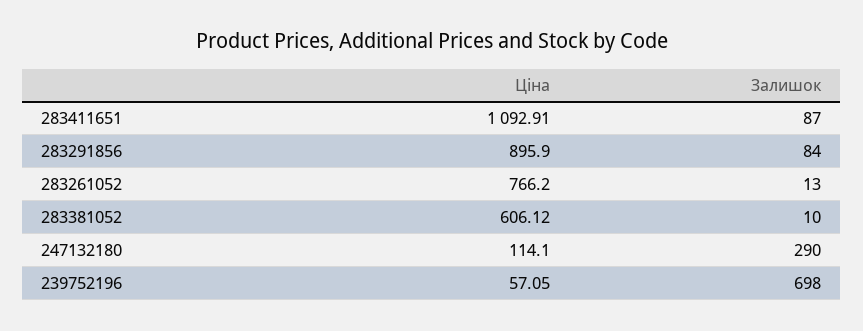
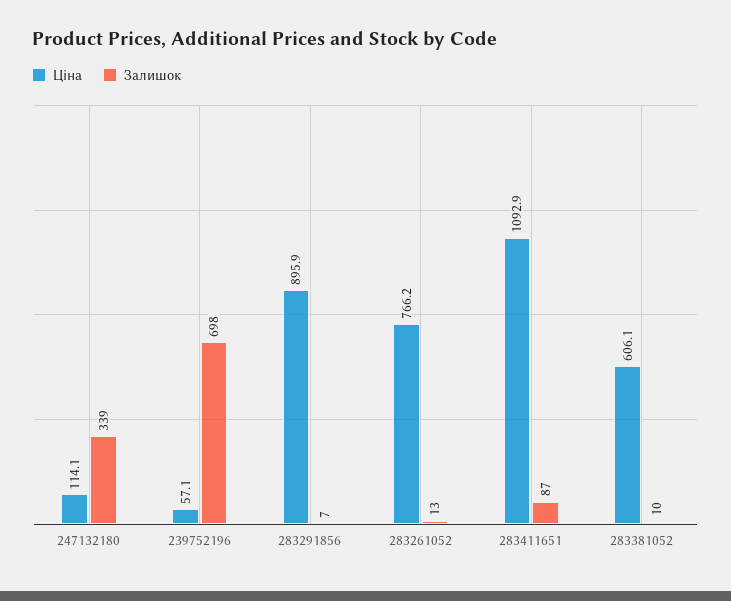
  {
    "Ціна": {
      "283411651": 1092.91,
      "283291856": 895.9,
      "283261052": 766.2,
      "283381052": 606.12,
      "247132180": 114.1,
      "239752196": 57.05
    },
    "Залишок": {
      "283411651": 87,
-     "283291856": 84,
+     "283291856": 7,
      "283261052": 13,
      "283381052": 10,
-     "247132180": 290,
+     "247132180": 339,
      "239752196": 698
    }
  }

